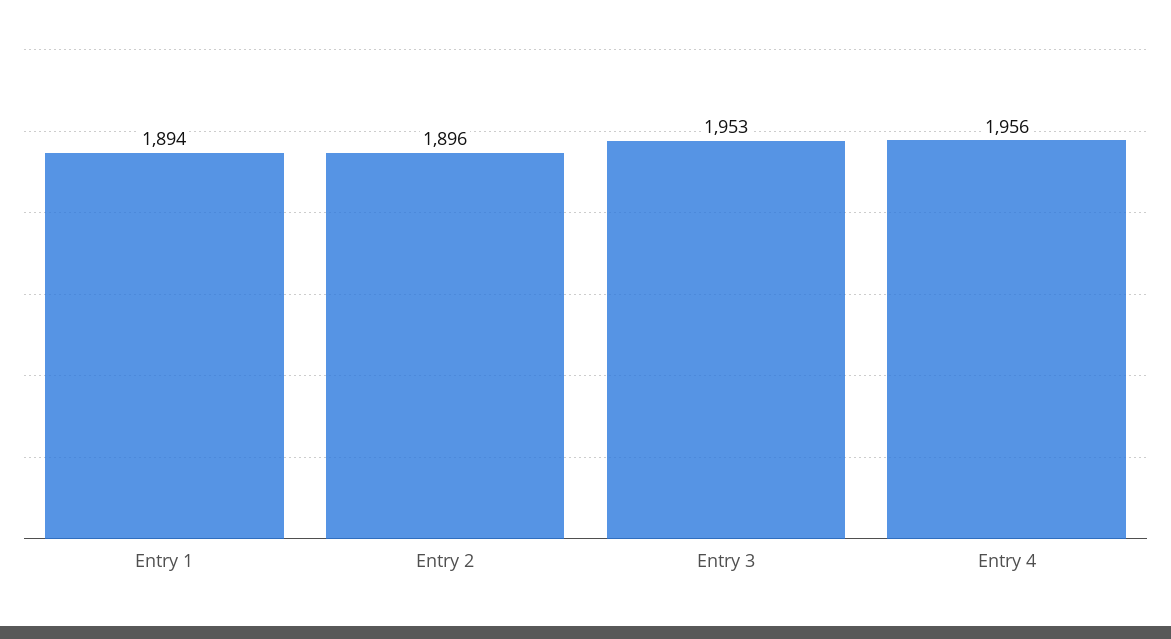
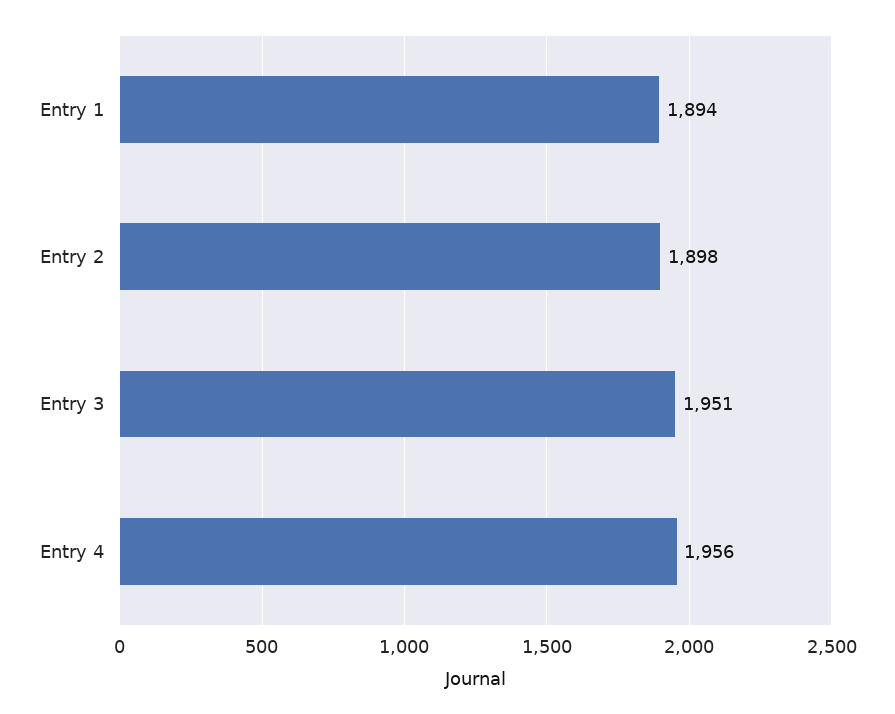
  {
    "Entry 1": 1894,
-   "Entry 2": 1896,
+   "Entry 2": 1898,
-   "Entry 3": 1953,
+   "Entry 3": 1951,
    "Entry 4": 1956
  }

